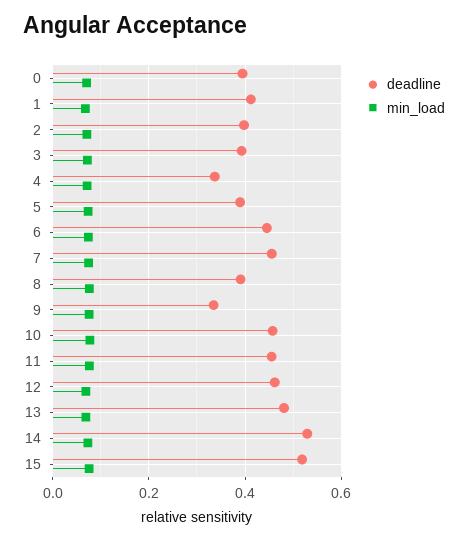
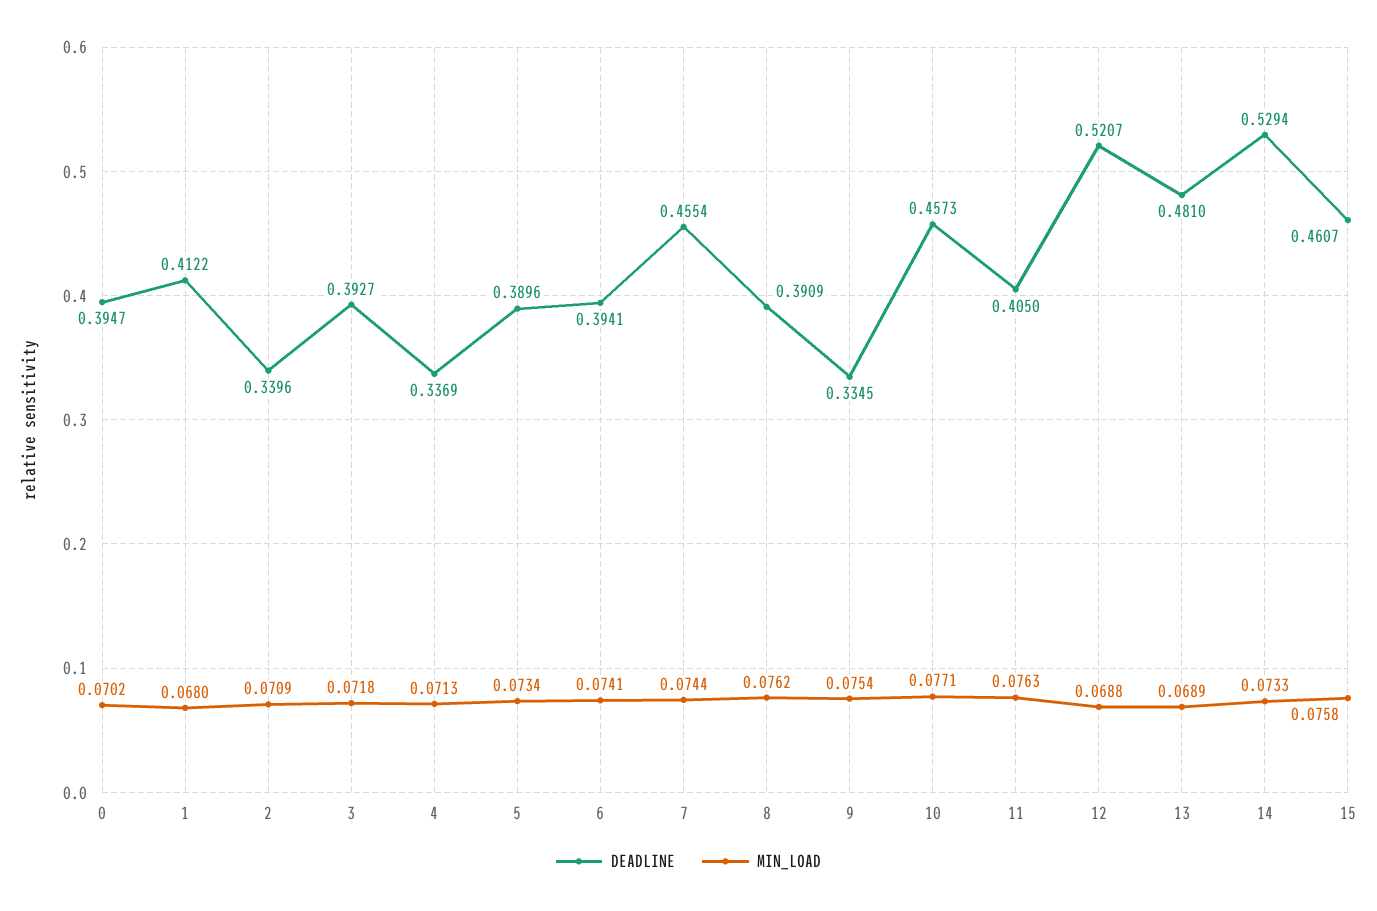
  {
    "deadline": {
      "0": 0.3947,
      "1": 0.4122,
-     "2": 0.4,
+     "2": 0.3396,
      "3": 0.3927,
      "4": 0.3369,
      "5": 0.3896,
-     "6": 0.44,
+     "6": 0.3941,
      "7": 0.4554,
      "8": 0.3909,
      "9": 0.3345,
      "10": 0.4573,
-     "11": 0.46,
+     "11": 0.405,
-     "12": 0.46,
+     "12": 0.5207,
      "13": 0.481,
      "14": 0.5294,
-     "15": 0.52
+     "15": 0.4607
    },
    "min_load": {
      "0": 0.0702,
      "1": 0.068,
      "2": 0.0709,
      "3": 0.0718,
      "4": 0.0713,
      "5": 0.0734,
      "6": 0.0741,
      "7": 0.0744,
      "8": 0.0762,
      "9": 0.0754,
      "10": 0.0771,
      "11": 0.0763,
      "12": 0.0688,
      "13": 0.0689,
      "14": 0.0733,
      "15": 0.0758
    }
  }

